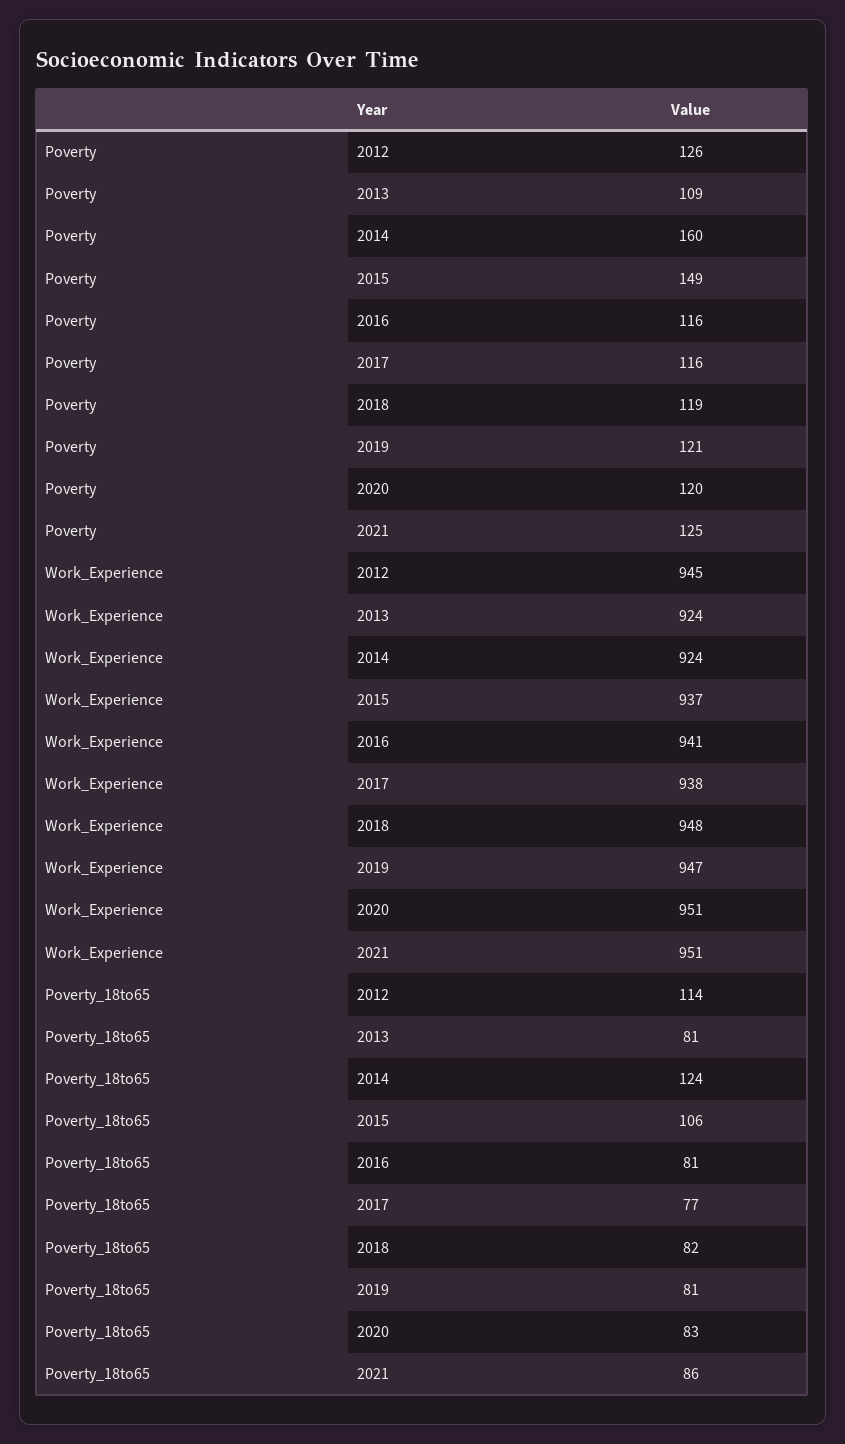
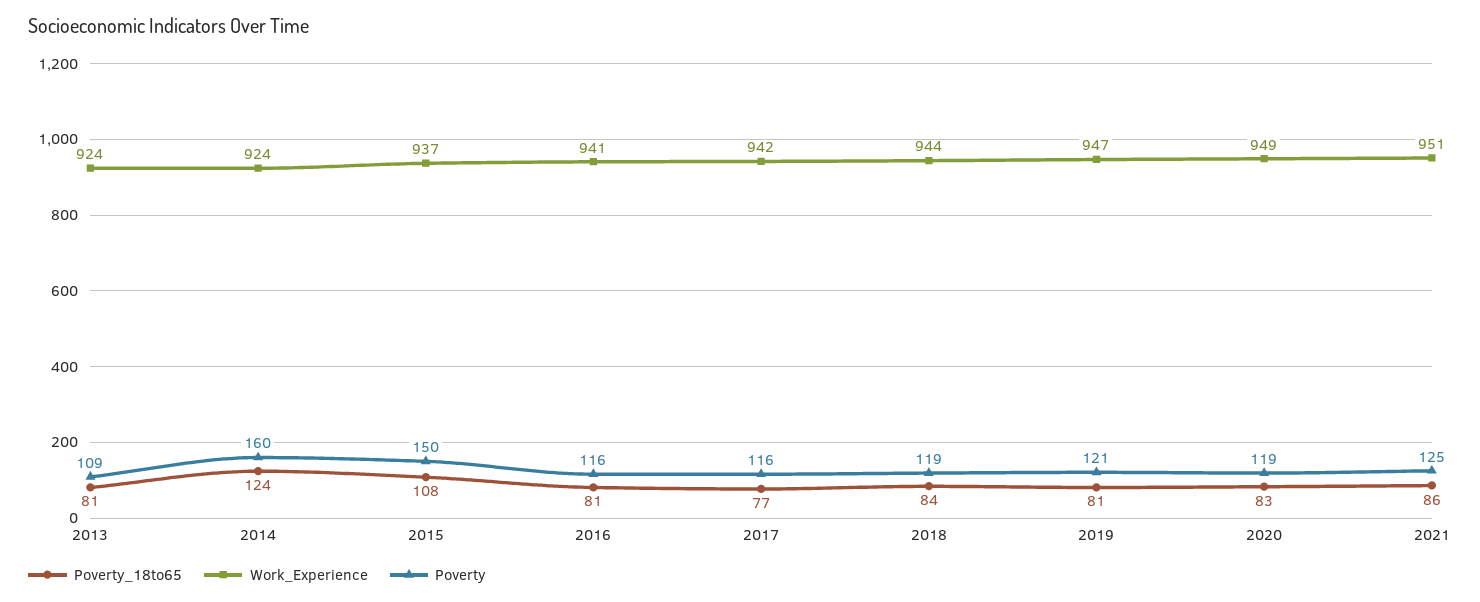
  {
    "Poverty": {
-     "2012": 126,
      "2013": 109,
      "2014": 160,
-     "2015": 149,
+     "2015": 150,
      "2016": 116,
      "2017": 116,
      "2018": 119,
      "2019": 121,
-     "2020": 120,
+     "2020": 119,
      "2021": 125
    },
    "Work_Experience": {
-     "2012": 945,
      "2013": 924,
      "2014": 924,
      "2015": 937,
      "2016": 941,
-     "2017": 938,
+     "2017": 942,
-     "2018": 948,
+     "2018": 944,
      "2019": 947,
-     "2020": 951,
+     "2020": 949,
      "2021": 951
    },
    "Poverty_18to65": {
-     "2012": 114,
      "2013": 81,
      "2014": 124,
-     "2015": 106,
+     "2015": 108,
      "2016": 81,
      "2017": 77,
-     "2018": 82,
+     "2018": 84,
      "2019": 81,
      "2020": 83,
      "2021": 86
    }
  }

